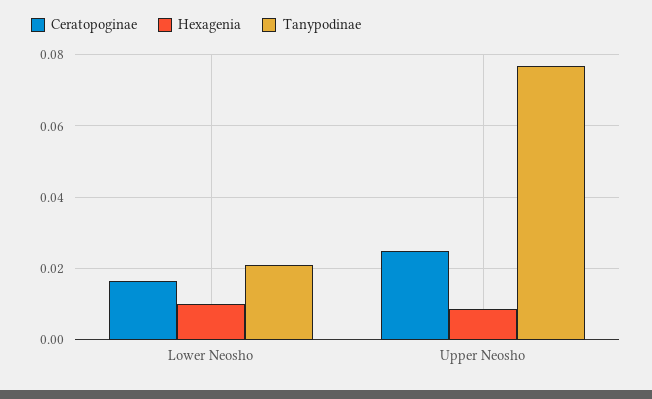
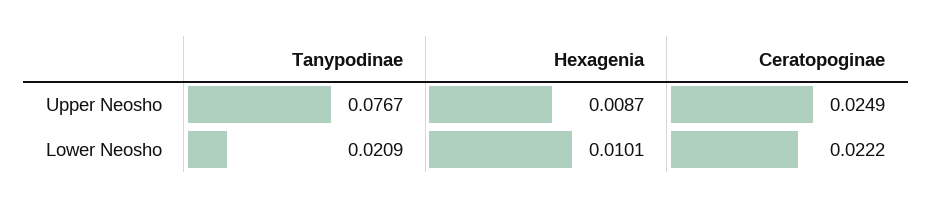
  {
    "Ceratopoginae": {
-     "Lower Neosho": 0.016,
+     "Lower Neosho": 0.0222,
      "Upper Neosho": 0.0249
    },
    "Hexagenia": {
      "Lower Neosho": 0.0101,
      "Upper Neosho": 0.0087
    },
    "Tanypodinae": {
      "Lower Neosho": 0.0209,
      "Upper Neosho": 0.0767
    }
  }

